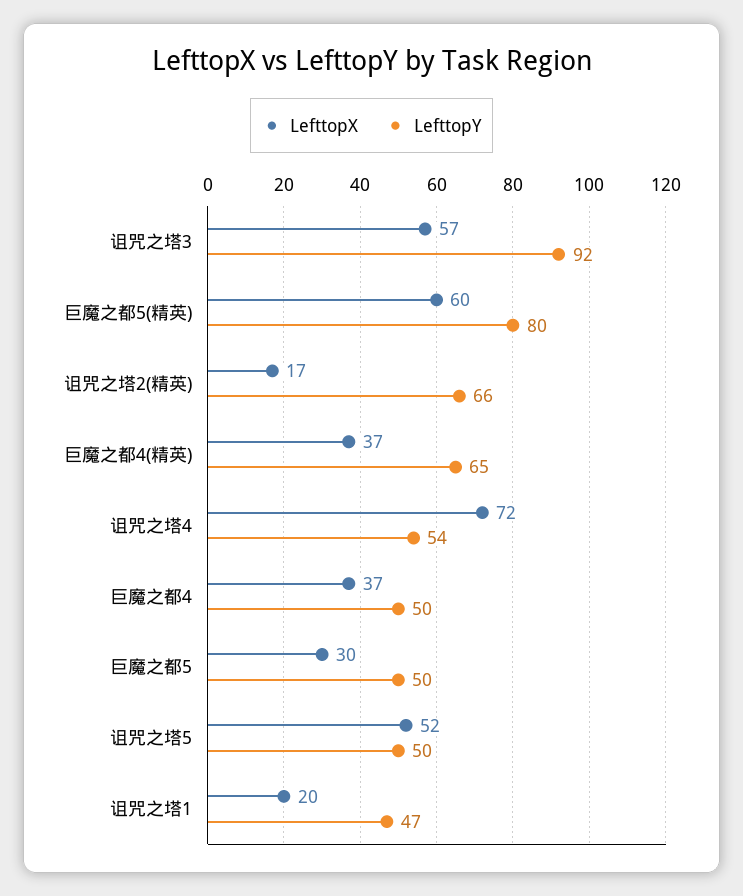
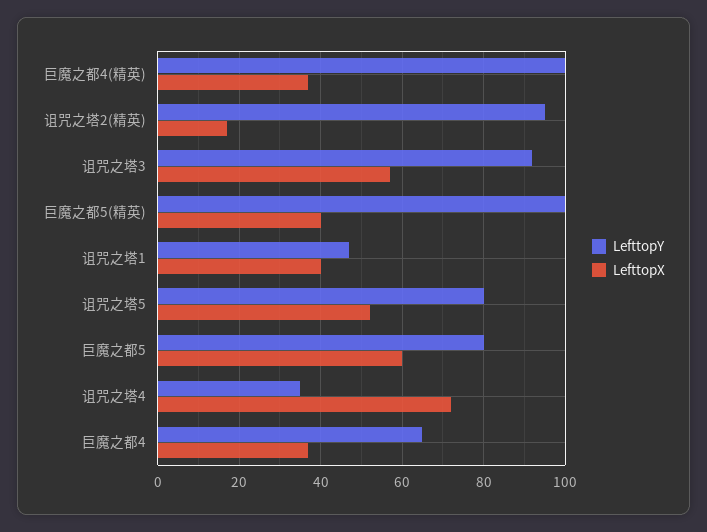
  {
    "LefttopX": {
      "诅咒之塔3": 57,
-     "巨魔之都5(精英)": 60,
+     "巨魔之都5(精英)": 40,
      "诅咒之塔2(精英)": 17,
      "巨魔之都4(精英)": 37,
      "诅咒之塔4": 72,
      "巨魔之都4": 37,
-     "巨魔之都5": 30,
+     "巨魔之都5": 60,
      "诅咒之塔5": 52,
-     "诅咒之塔1": 20
+     "诅咒之塔1": 40
    },
    "LefttopY": {
      "诅咒之塔3": 92,
-     "巨魔之都5(精英)": 80,
+     "巨魔之都5(精英)": 100,
-     "诅咒之塔2(精英)": 66,
+     "诅咒之塔2(精英)": 95,
-     "巨魔之都4(精英)": 65,
+     "巨魔之都4(精英)": 100,
-     "诅咒之塔4": 54,
+     "诅咒之塔4": 35,
-     "巨魔之都4": 50,
+     "巨魔之都4": 65,
-     "巨魔之都5": 50,
+     "巨魔之都5": 80,
-     "诅咒之塔5": 50,
+     "诅咒之塔5": 80,
      "诅咒之塔1": 47
    }
  }

